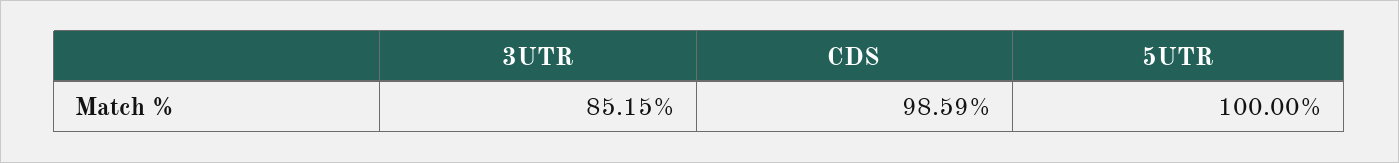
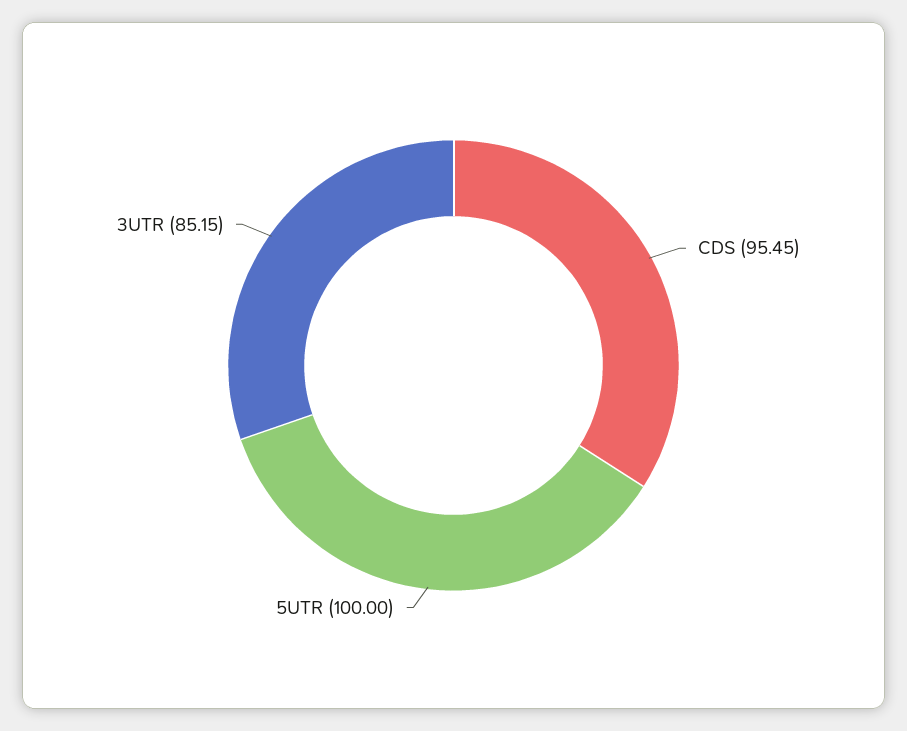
  {
    "3UTR": 85.15,
-   "CDS": 98.59,
+   "CDS": 95.45,
    "5UTR": 100
  }

